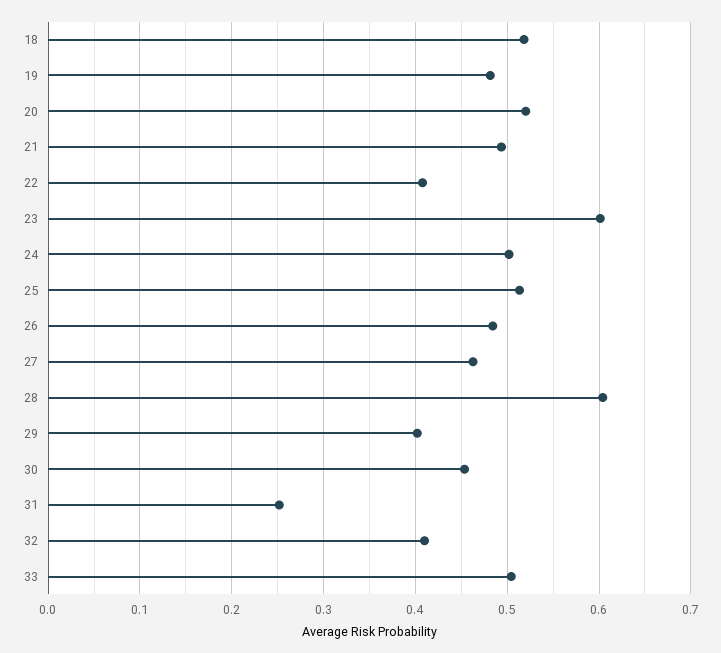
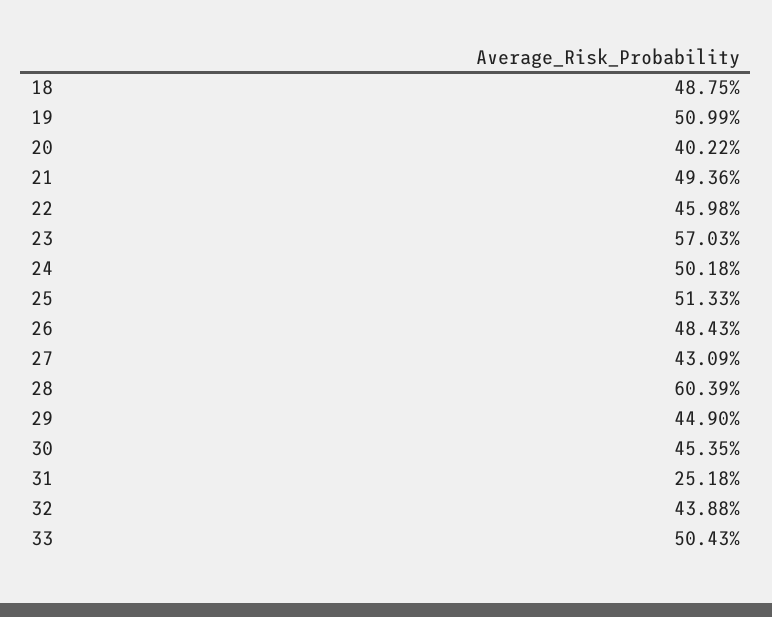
  {
-   "18": 0.52,
+   "18": 0.4875,
-   "19": 0.48,
+   "19": 0.5099,
-   "20": 0.52,
+   "20": 0.4022,
    "21": 0.4936,
-   "22": 0.41,
+   "22": 0.4598,
-   "23": 0.6,
+   "23": 0.5703,
    "24": 0.5018,
    "25": 0.5133,
    "26": 0.4843,
-   "27": 0.46,
+   "27": 0.4309,
    "28": 0.6039,
-   "29": 0.4,
+   "29": 0.449,
    "30": 0.4535,
    "31": 0.2518,
-   "32": 0.41,
+   "32": 0.4388,
    "33": 0.5043
  }

